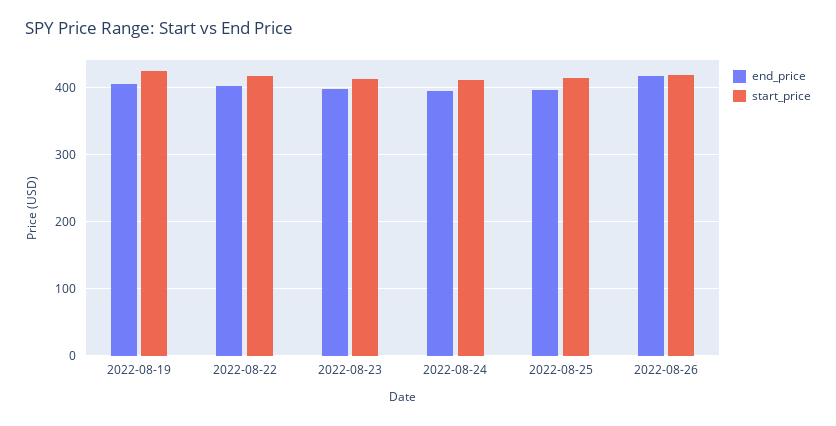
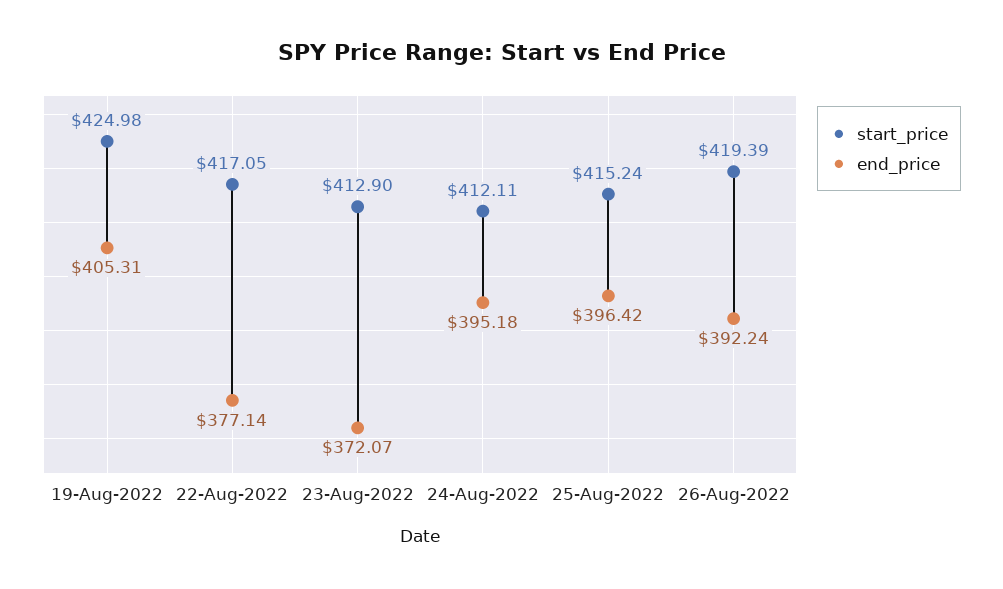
  {
    "end_price": {
      "2022-08-19": 405.31,
-     "2022-08-22": 400,
+     "2022-08-22": 377.14,
-     "2022-08-23": 400,
+     "2022-08-23": 372.07,
      "2022-08-24": 395.18,
      "2022-08-25": 396.42,
-     "2022-08-26": 420
+     "2022-08-26": 392.24
    },
    "start_price": {
      "2022-08-19": 424.98,
      "2022-08-22": 417.05,
      "2022-08-23": 412.9,
      "2022-08-24": 412.11,
      "2022-08-25": 415.24,
      "2022-08-26": 419.39
    }
  }

